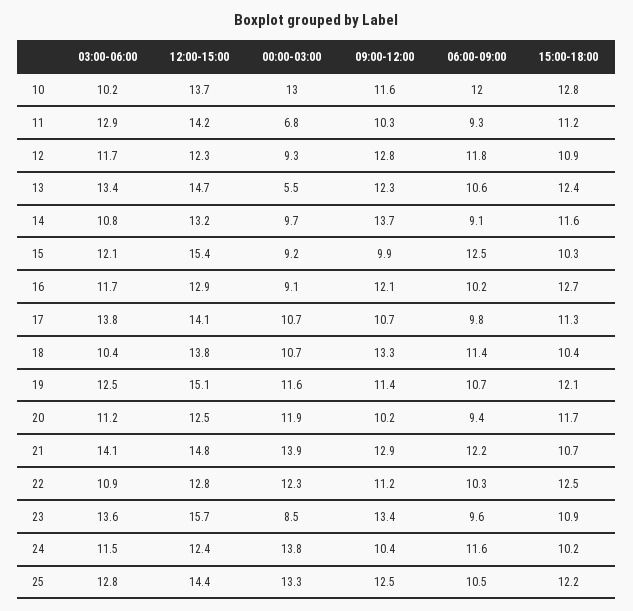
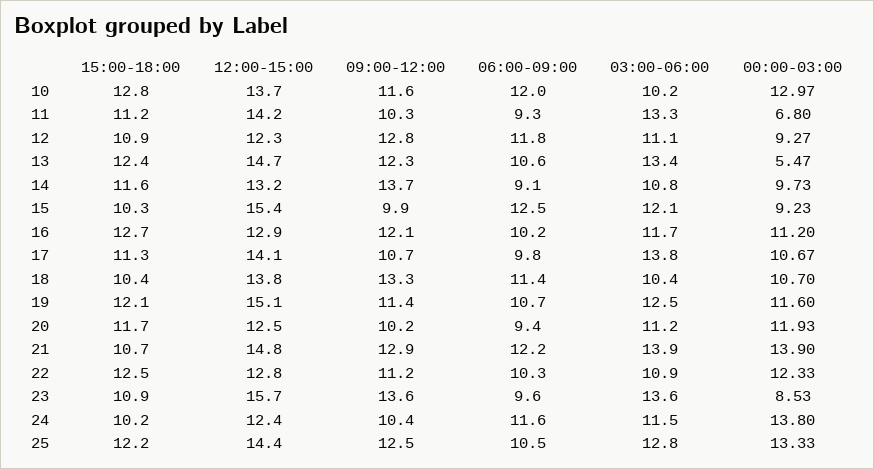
  {
    "03:00-06:00": {
      "10": 10.2,
-     "11": 12.9,
+     "11": 13.3,
-     "12": 11.7,
+     "12": 11.1,
      "13": 13.4,
      "14": 10.8,
      "15": 12.1,
      "16": 11.7,
      "17": 13.8,
      "18": 10.4,
      "19": 12.5,
      "20": 11.2,
-     "21": 14.1,
+     "21": 13.9,
      "22": 10.9,
      "23": 13.6,
      "24": 11.5,
      "25": 12.8
    },
    "12:00-15:00": {
      "10": 13.7,
      "11": 14.2,
      "12": 12.3,
      "13": 14.7,
      "14": 13.2,
      "15": 15.4,
      "16": 12.9,
      "17": 14.1,
      "18": 13.8,
      "19": 15.1,
      "20": 12.5,
      "21": 14.8,
      "22": 12.8,
      "23": 15.7,
      "24": 12.4,
      "25": 14.4
    },
    "00:00-03:00": {
      "10": 12.97,
      "11": 6.8,
      "12": 9.27,
      "13": 5.47,
      "14": 9.73,
      "15": 9.23,
-     "16": 9.1,
+     "16": 11.2,
      "17": 10.67,
      "18": 10.7,
      "19": 11.6,
      "20": 11.93,
      "21": 13.9,
      "22": 12.33,
      "23": 8.53,
      "24": 13.8,
      "25": 13.33
    },
    "09:00-12:00": {
      "10": 11.6,
      "11": 10.3,
      "12": 12.8,
      "13": 12.3,
      "14": 13.7,
      "15": 9.9,
      "16": 12.1,
      "17": 10.7,
      "18": 13.3,
      "19": 11.4,
      "20": 10.2,
      "21": 12.9,
      "22": 11.2,
-     "23": 13.4,
+     "23": 13.6,
      "24": 10.4,
      "25": 12.5
    },
    "06:00-09:00": {
      "10": 12,
      "11": 9.3,
      "12": 11.8,
      "13": 10.6,
      "14": 9.1,
      "15": 12.5,
      "16": 10.2,
      "17": 9.8,
      "18": 11.4,
      "19": 10.7,
      "20": 9.4,
      "21": 12.2,
      "22": 10.3,
      "23": 9.6,
      "24": 11.6,
      "25": 10.5
    },
    "15:00-18:00": {
      "10": 12.8,
      "11": 11.2,
      "12": 10.9,
      "13": 12.4,
      "14": 11.6,
      "15": 10.3,
      "16": 12.7,
      "17": 11.3,
      "18": 10.4,
      "19": 12.1,
      "20": 11.7,
      "21": 10.7,
      "22": 12.5,
      "23": 10.9,
      "24": 10.2,
      "25": 12.2
    }
  }

